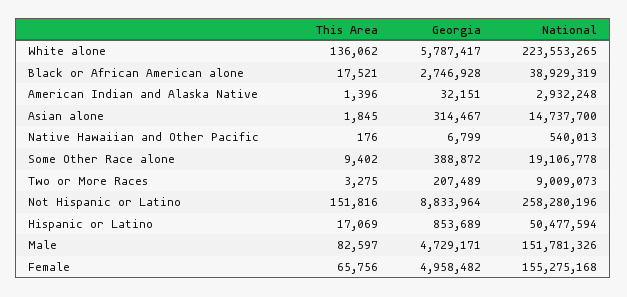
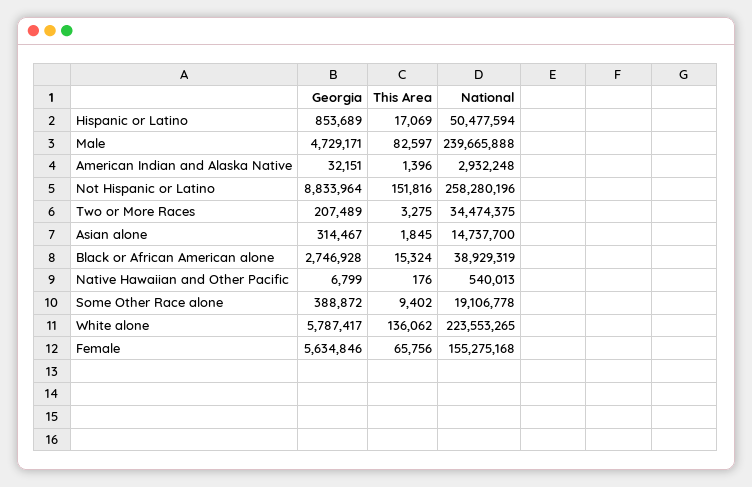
  {
    "This Area": {
      "White alone": 136062,
-     "Black or African American alone": 17521,
+     "Black or African American alone": 15324,
      "American Indian and Alaska Native": 1396,
      "Asian alone": 1845,
      "Native Hawaiian and Other Pacific": 176,
      "Some Other Race alone": 9402,
      "Two or More Races": 3275,
      "Not Hispanic or Latino": 151816,
      "Hispanic or Latino": 17069,
      "Male": 82597,
      "Female": 65756
    },
    "Georgia": {
      "White alone": 5787417,
      "Black or African American alone": 2746928,
      "American Indian and Alaska Native": 32151,
      "Asian alone": 314467,
      "Native Hawaiian and Other Pacific": 6799,
      "Some Other Race alone": 388872,
      "Two or More Races": 207489,
      "Not Hispanic or Latino": 8833964,
      "Hispanic or Latino": 853689,
      "Male": 4729171,
-     "Female": 4958482
+     "Female": 5634846
    },
    "National": {
      "White alone": 223553265,
      "Black or African American alone": 38929319,
      "American Indian and Alaska Native": 2932248,
      "Asian alone": 14737700,
      "Native Hawaiian and Other Pacific": 540013,
      "Some Other Race alone": 19106778,
-     "Two or More Races": 9009073,
+     "Two or More Races": 34474375,
      "Not Hispanic or Latino": 258280196,
      "Hispanic or Latino": 50477594,
-     "Male": 151781326,
+     "Male": 239665888,
      "Female": 155275168
    }
  }

